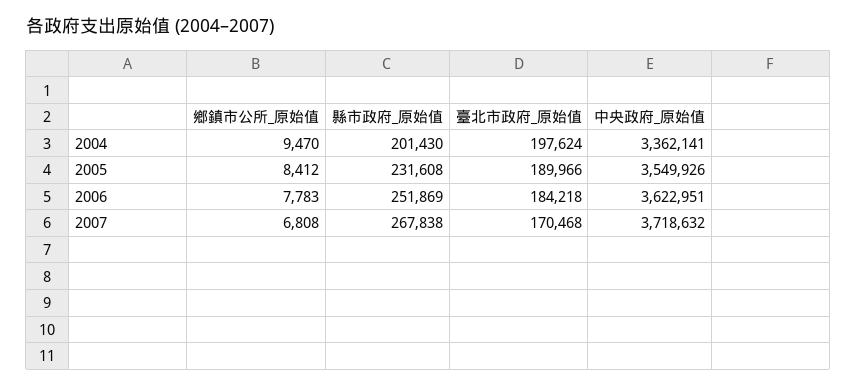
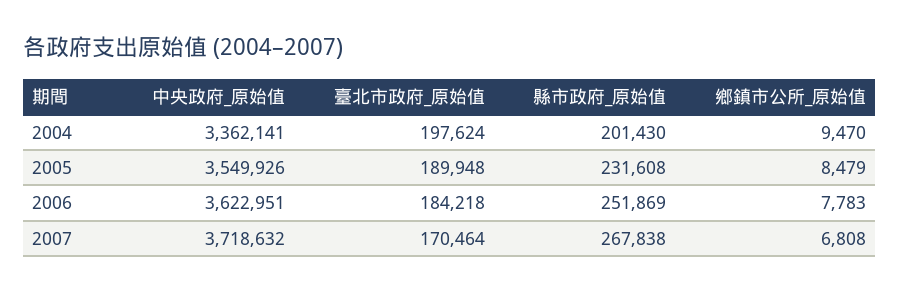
  {
    "鄉鎮市公所_原始值": {
      "2004": 9470,
-     "2005": 8412,
+     "2005": 8479,
      "2006": 7783,
      "2007": 6808
    },
    "縣市政府_原始值": {
      "2004": 201430,
      "2005": 231608,
      "2006": 251869,
      "2007": 267838
    },
    "臺北市政府_原始值": {
      "2004": 197624,
-     "2005": 189966,
+     "2005": 189948,
      "2006": 184218,
-     "2007": 170468
+     "2007": 170464
    },
    "中央政府_原始值": {
      "2004": 3362141,
      "2005": 3549926,
      "2006": 3622951,
      "2007": 3718632
    }
  }

